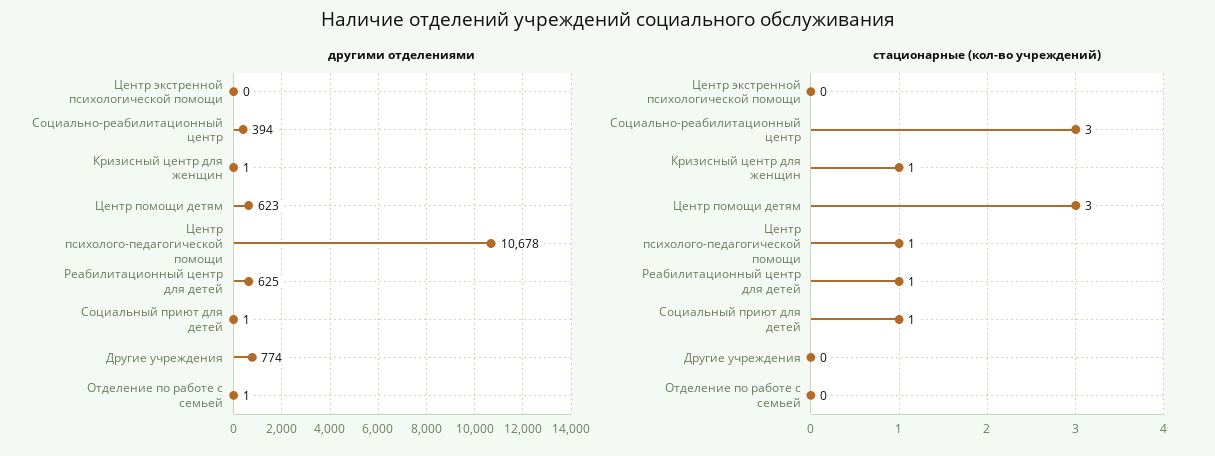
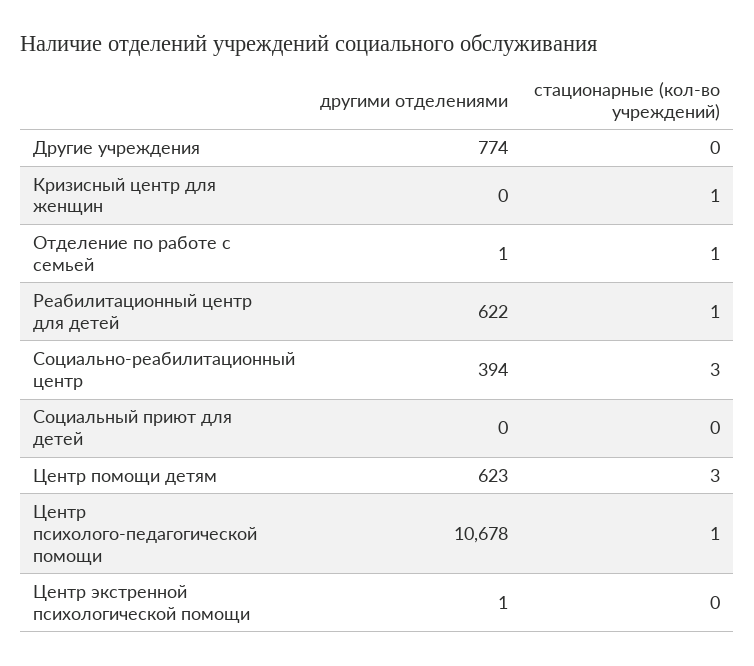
  {
    "другими отделениями": {
-     "Центр экстренной психологической помощи": 0,
+     "Центр экстренной психологической помощи": 1,
      "Социально-реабилитационный центр": 394,
-     "Кризисный центр для женщин": 1,
+     "Кризисный центр для женщин": 0,
      "Центр помощи детям": 623,
      "Центр психолого-педагогической помощи": 10678,
-     "Реабилитационный центр для детей": 625,
+     "Реабилитационный центр для детей": 622,
-     "Социальный приют для детей": 1,
+     "Социальный приют для детей": 0,
      "Другие учреждения": 774,
      "Отделение по работе с семьей": 1
    },
    "стационарные (кол-во учреждений)": {
      "Центр экстренной психологической помощи": 0,
      "Социально-реабилитационный центр": 3,
      "Кризисный центр для женщин": 1,
      "Центр помощи детям": 3,
      "Центр психолого-педагогической помощи": 1,
      "Реабилитационный центр для детей": 1,
-     "Социальный приют для детей": 1,
+     "Социальный приют для детей": 0,
      "Другие учреждения": 0,
-     "Отделение по работе с семьей": 0
+     "Отделение по работе с семьей": 1
    }
  }

